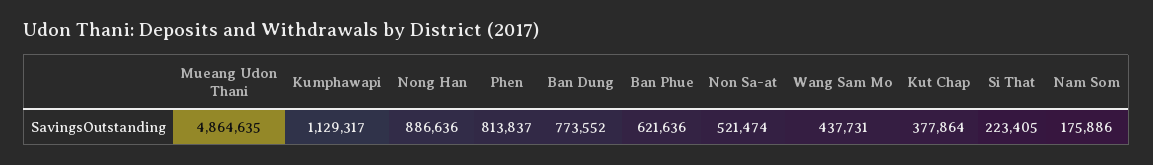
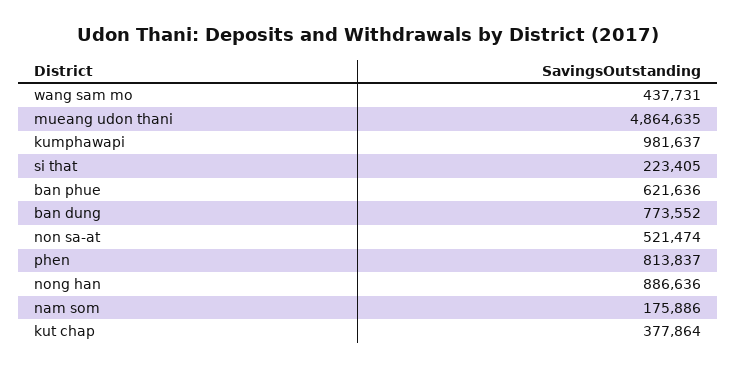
  {
    "Mueang Udon Thani": 4864635,
-   "Kumphawapi": 1129317,
+   "Kumphawapi": 981637,
    "Nong Han": 886636,
    "Phen": 813837,
    "Ban Dung": 773552,
    "Ban Phue": 621636,
    "Non Sa-at": 521474,
    "Wang Sam Mo": 437731,
    "Kut Chap": 377864,
    "Si That": 223405,
    "Nam Som": 175886
  }

